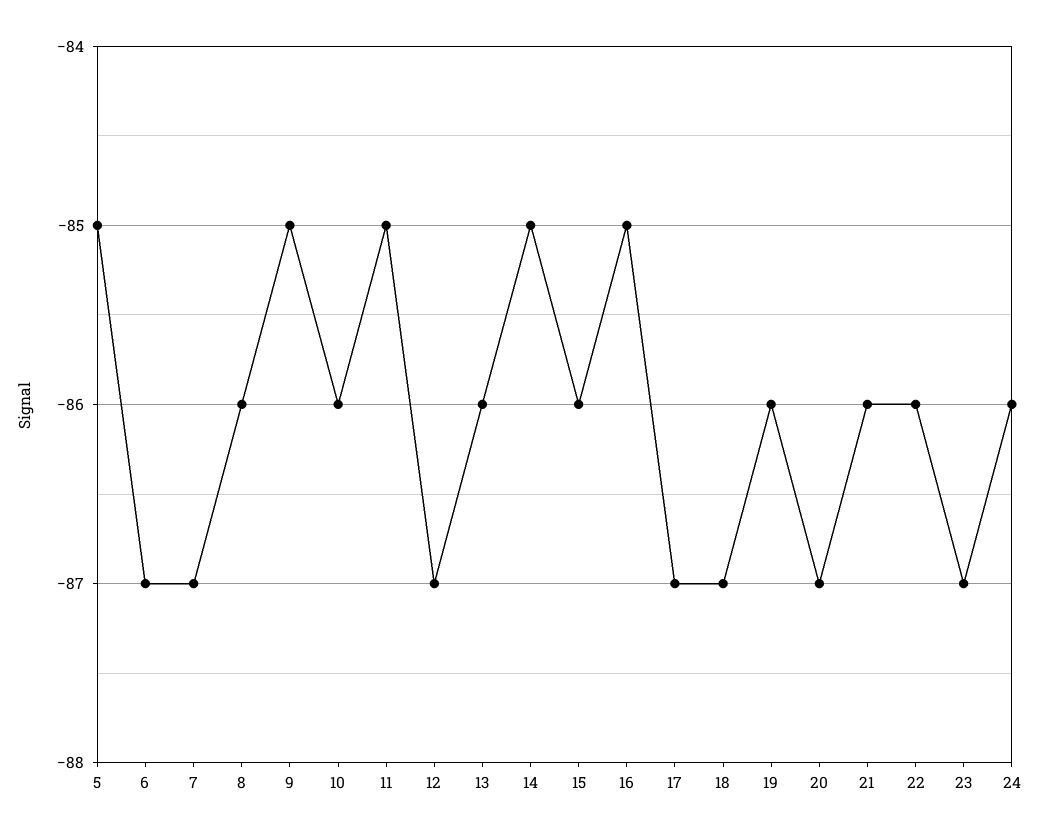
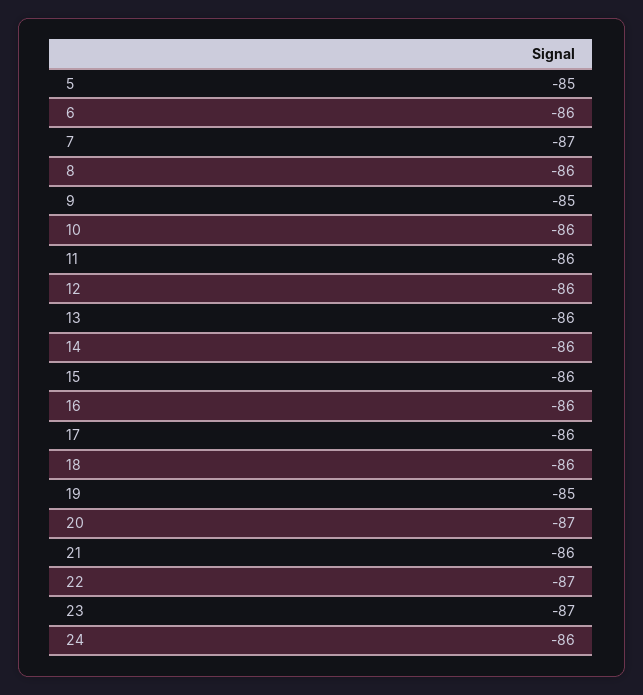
  {
    "5": -85,
-   "6": -87,
+   "6": -86,
    "7": -87,
    "8": -86,
    "9": -85,
    "10": -86,
-   "11": -85,
+   "11": -86,
-   "12": -87,
+   "12": -86,
    "13": -86,
-   "14": -85,
+   "14": -86,
    "15": -86,
-   "16": -85,
+   "16": -86,
-   "17": -87,
+   "17": -86,
-   "18": -87,
+   "18": -86,
-   "19": -86,
+   "19": -85,
    "20": -87,
    "21": -86,
-   "22": -86,
+   "22": -87,
    "23": -87,
    "24": -86
  }

